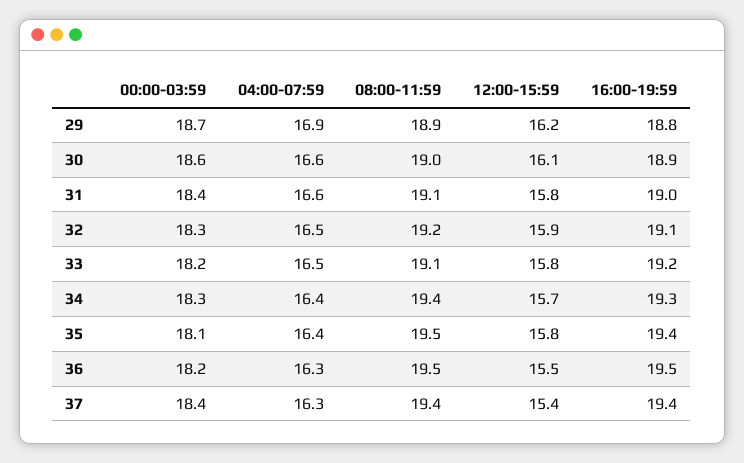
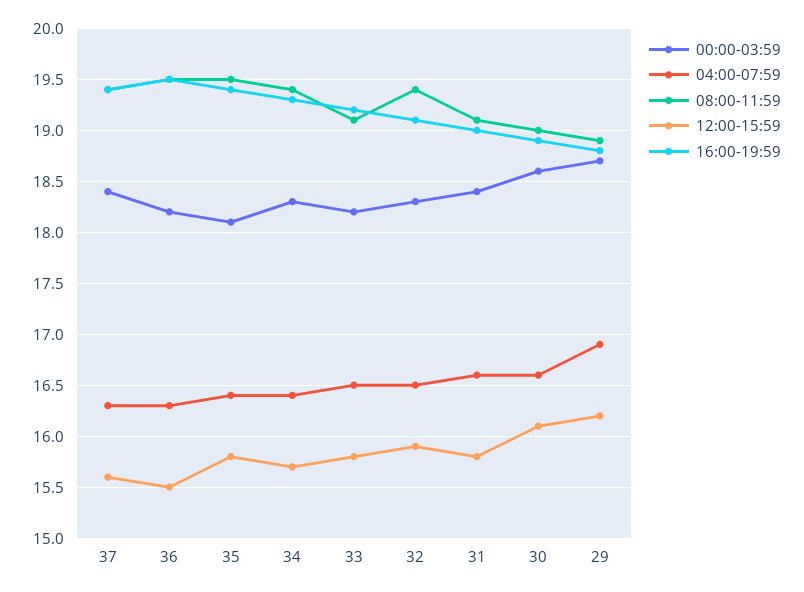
  {
    "00:00-03:59": {
      "29": 18.7,
      "30": 18.6,
      "31": 18.4,
      "32": 18.3,
      "33": 18.2,
      "34": 18.3,
      "35": 18.1,
      "36": 18.2,
      "37": 18.4
    },
    "04:00-07:59": {
      "29": 16.9,
      "30": 16.6,
      "31": 16.6,
      "32": 16.5,
      "33": 16.5,
      "34": 16.4,
      "35": 16.4,
      "36": 16.3,
      "37": 16.3
    },
    "08:00-11:59": {
      "29": 18.9,
      "30": 19,
      "31": 19.1,
-     "32": 19.2,
+     "32": 19.4,
      "33": 19.1,
      "34": 19.4,
      "35": 19.5,
      "36": 19.5,
      "37": 19.4
    },
    "12:00-15:59": {
      "29": 16.2,
      "30": 16.1,
      "31": 15.8,
      "32": 15.9,
      "33": 15.8,
      "34": 15.7,
      "35": 15.8,
      "36": 15.5,
-     "37": 15.4
+     "37": 15.6
    },
    "16:00-19:59": {
      "29": 18.8,
      "30": 18.9,
      "31": 19,
      "32": 19.1,
      "33": 19.2,
      "34": 19.3,
      "35": 19.4,
      "36": 19.5,
      "37": 19.4
    }
  }

